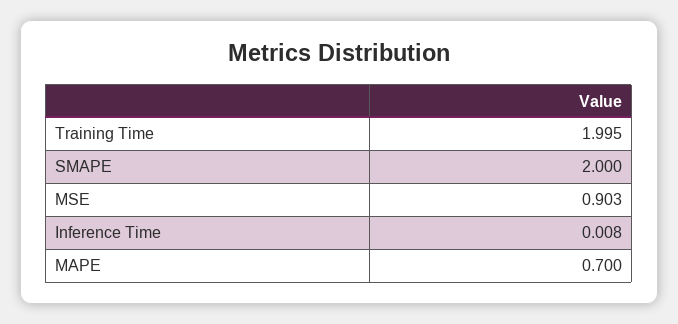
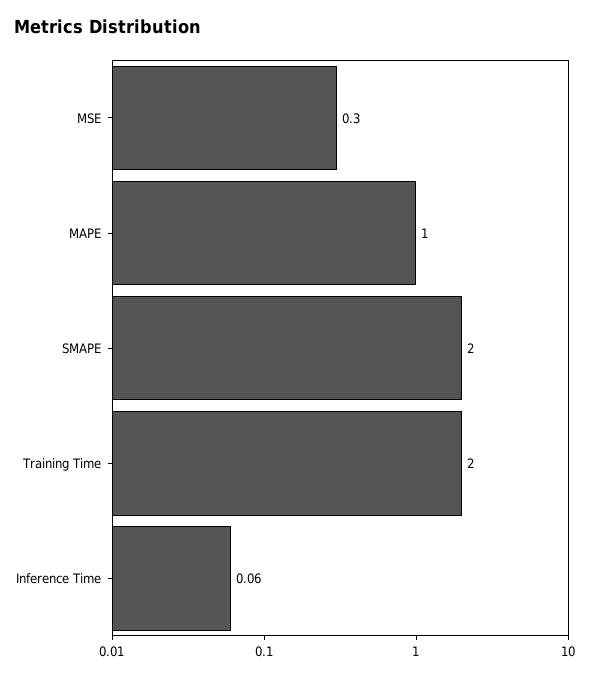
  {
    "Training Time": 1.995,
    "SMAPE": 2,
-   "MSE": 0.903,
+   "MSE": 0.3,
-   "Inference Time": 0.008,
+   "Inference Time": 0.06,
-   "MAPE": 0.7
+   "MAPE": 1
  }

